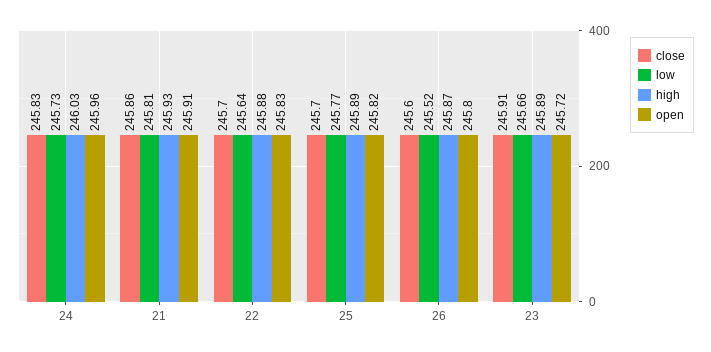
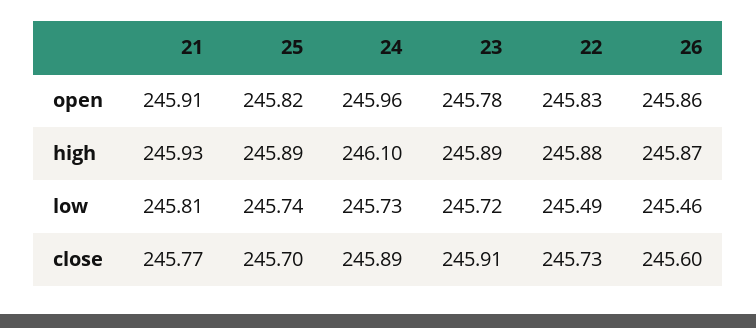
  {
    "close": {
-     "24": 245.83,
+     "24": 245.89,
-     "21": 245.86,
+     "21": 245.77,
-     "22": 245.7,
+     "22": 245.73,
      "25": 245.7,
      "26": 245.6,
      "23": 245.91
    },
    "low": {
      "24": 245.73,
      "21": 245.81,
-     "22": 245.64,
+     "22": 245.49,
-     "25": 245.77,
+     "25": 245.74,
-     "26": 245.52,
+     "26": 245.46,
-     "23": 245.66
+     "23": 245.72
    },
    "high": {
-     "24": 246.03,
+     "24": 246.1,
      "21": 245.93,
      "22": 245.88,
      "25": 245.89,
      "26": 245.87,
      "23": 245.89
    },
    "open": {
      "24": 245.96,
      "21": 245.91,
      "22": 245.83,
      "25": 245.82,
-     "26": 245.8,
+     "26": 245.86,
-     "23": 245.72
+     "23": 245.78
    }
  }

